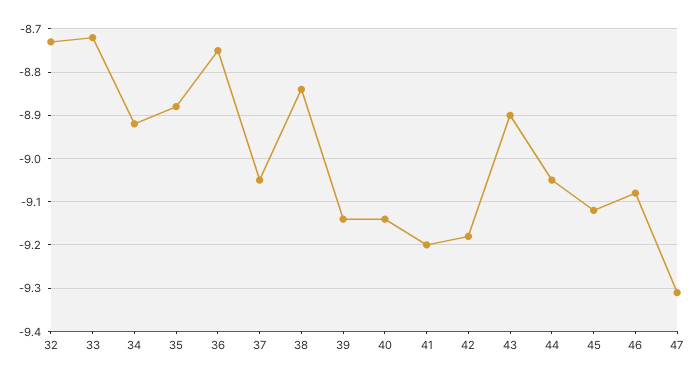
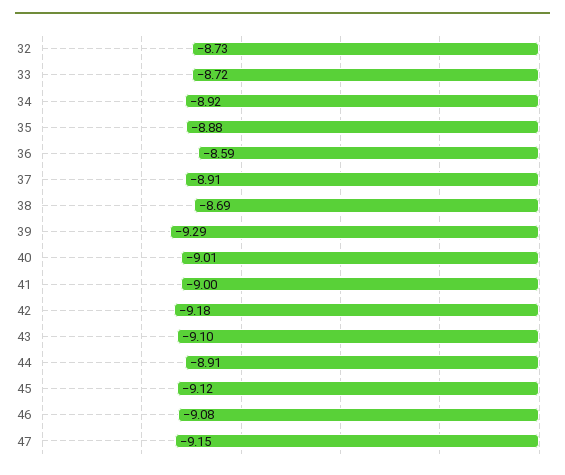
  {
    "32": -8.73,
    "33": -8.72,
    "34": -8.92,
    "35": -8.88,
-   "36": -8.75,
+   "36": -8.59,
-   "37": -9.05,
+   "37": -8.91,
-   "38": -8.85,
+   "38": -8.69,
-   "39": -9.15,
+   "39": -9.29,
-   "40": -9.15,
+   "40": -9.01,
-   "41": -9.2,
+   "41": -9,
    "42": -9.18,
-   "43": -8.9,
+   "43": -9.1,
-   "44": -9.05,
+   "44": -8.91,
    "45": -9.12,
    "46": -9.08,
-   "47": -9.3
+   "47": -9.15
  }

